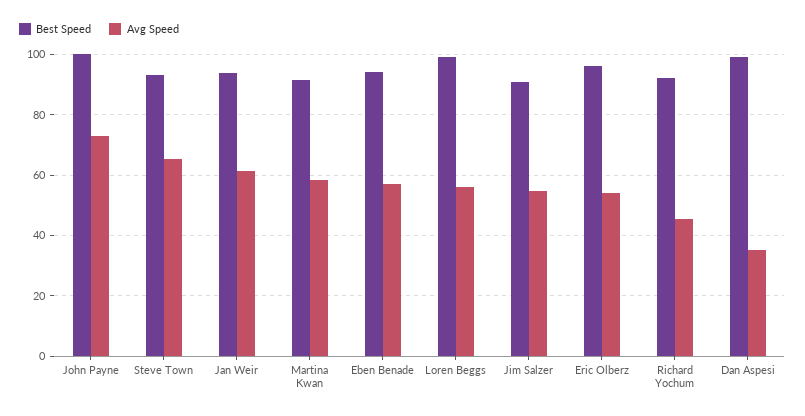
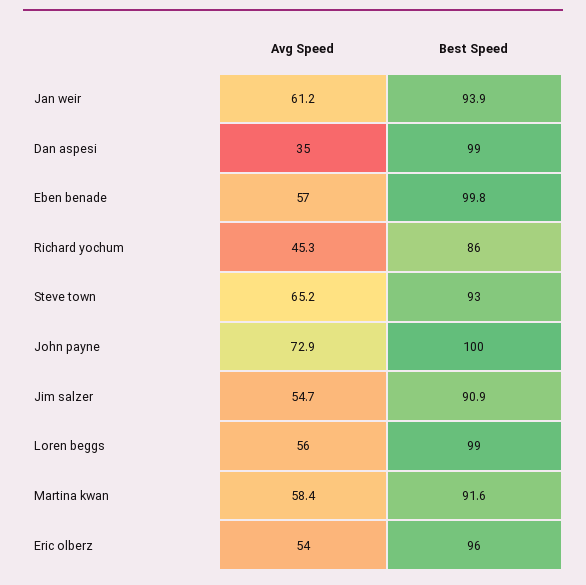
  {
    "Best Speed": {
      "John Payne": 100,
      "Steve Town": 93,
      "Jan Weir": 93.9,
      "Martina Kwan": 91.6,
-     "Eben Benade": 94,
+     "Eben Benade": 99.8,
      "Loren Beggs": 99,
      "Jim Salzer": 90.9,
      "Eric Olberz": 96,
-     "Richard Yochum": 92,
+     "Richard Yochum": 86,
      "Dan Aspesi": 99
    },
    "Avg Speed": {
      "John Payne": 72.9,
      "Steve Town": 65.2,
      "Jan Weir": 61.2,
      "Martina Kwan": 58.4,
      "Eben Benade": 57,
      "Loren Beggs": 56,
      "Jim Salzer": 54.7,
      "Eric Olberz": 54,
      "Richard Yochum": 45.3,
      "Dan Aspesi": 35
    }
  }

